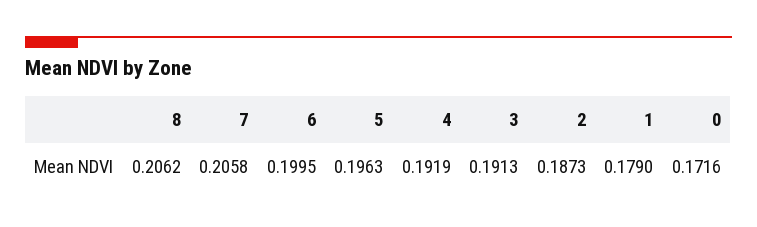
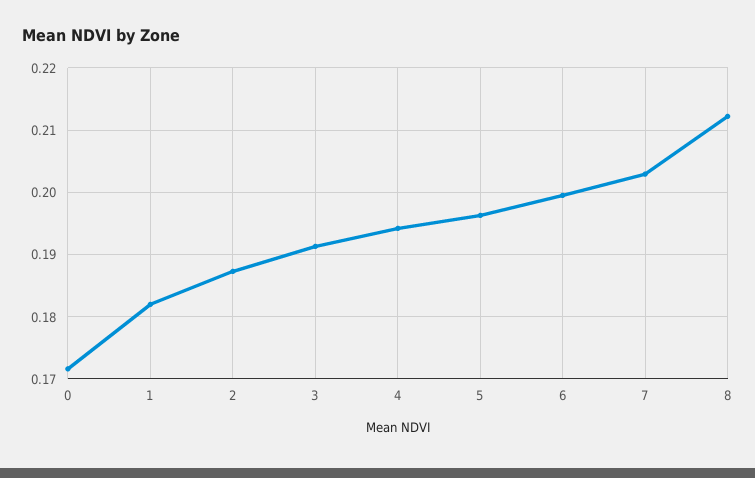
  {
-   "8": 0.2062,
+   "8": 0.212,
-   "7": 0.2058,
+   "7": 0.203,
    "6": 0.1995,
    "5": 0.1963,
-   "4": 0.1919,
+   "4": 0.194,
    "3": 0.1913,
    "2": 0.1873,
-   "1": 0.179,
+   "1": 0.182,
    "0": 0.1716
  }

